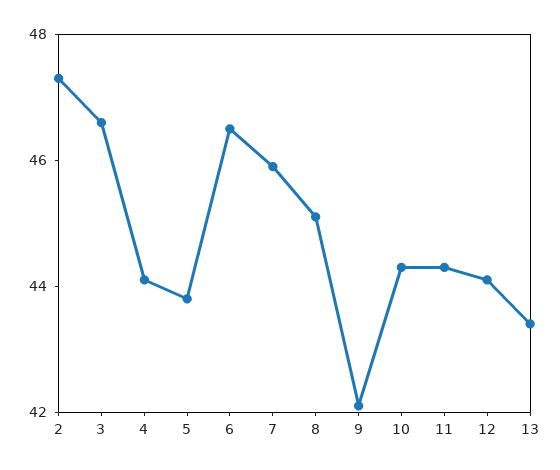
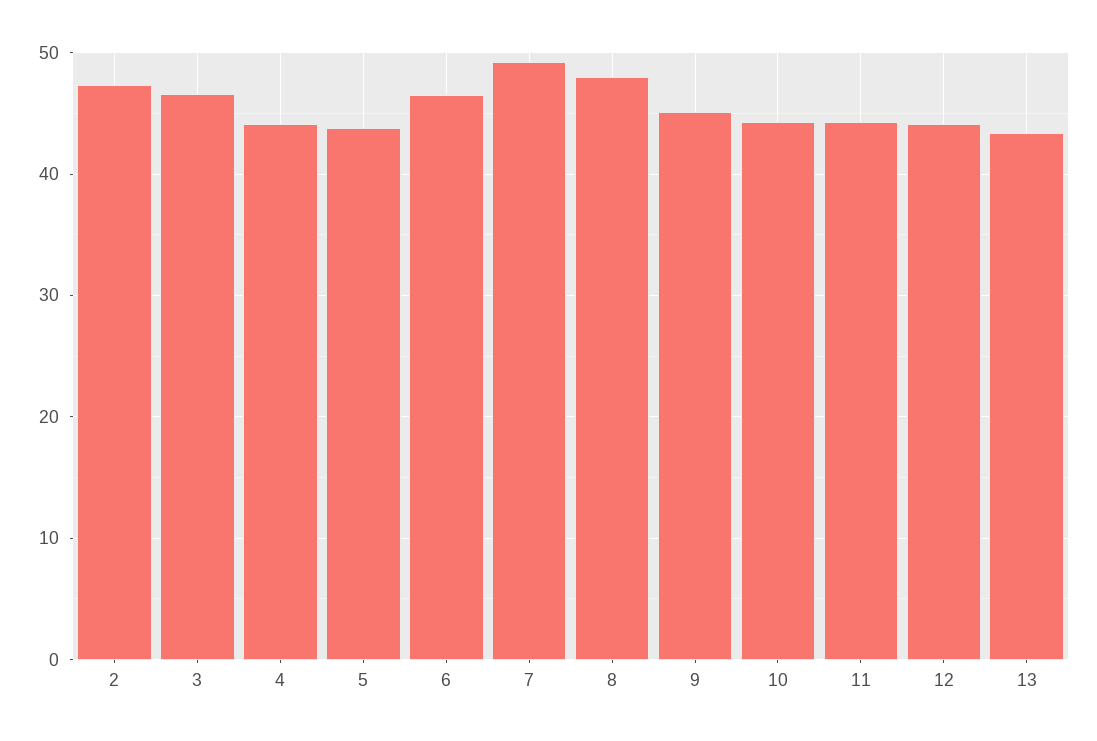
  {
    "2": 47.5,
    "3": 46.5,
    "4": 44,
    "5": 44,
    "6": 46.5,
-   "7": 46,
+   "7": 49,
-   "8": 45,
+   "8": 48,
-   "9": 42,
+   "9": 45,
    "10": 44.5,
    "11": 44.5,
    "12": 44,
    "13": 43.5
  }

